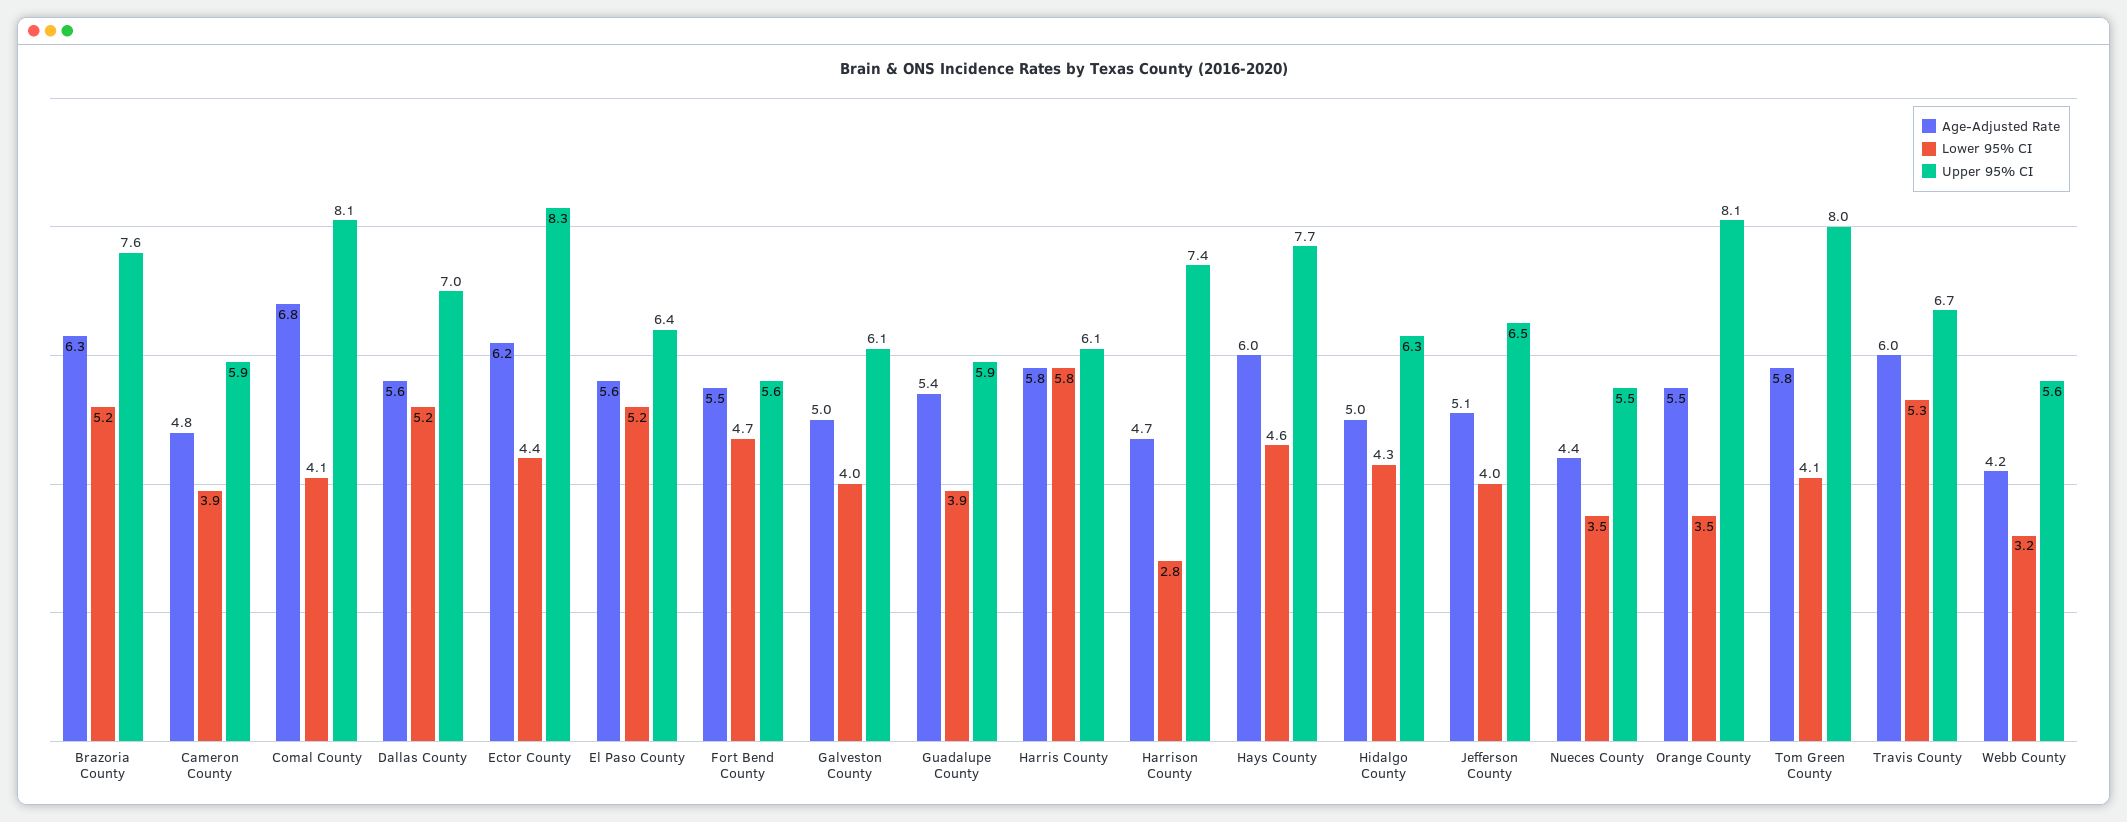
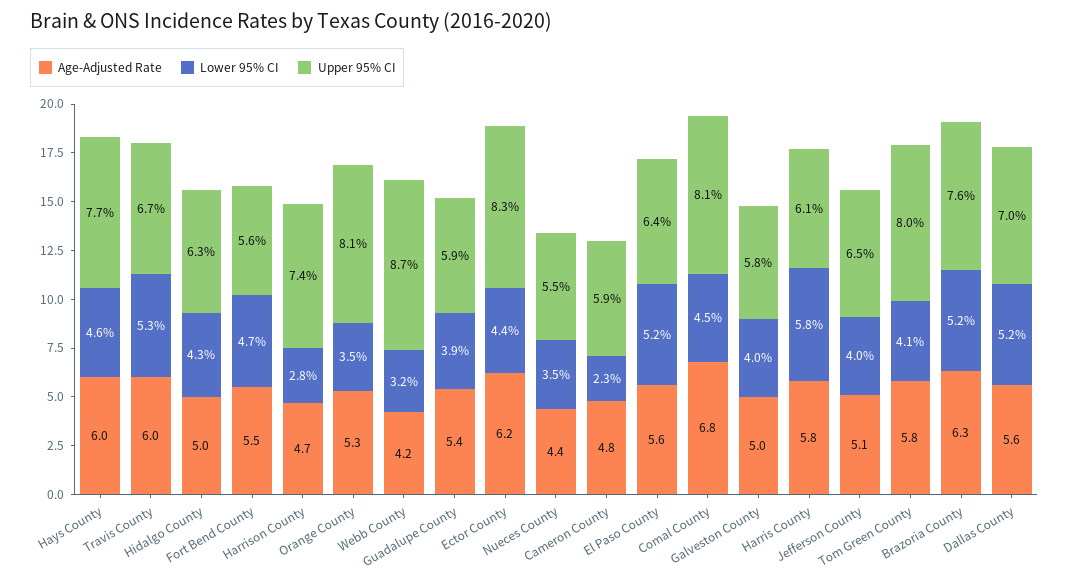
  {
    "Age-Adjusted Rate": {
      "Brazoria County": 6.3,
      "Cameron County": 4.8,
      "Comal County": 6.8,
      "Dallas County": 5.6,
      "Ector County": 6.2,
      "El Paso County": 5.6,
      "Fort Bend County": 5.5,
      "Galveston County": 5,
      "Guadalupe County": 5.4,
      "Harris County": 5.8,
      "Harrison County": 4.7,
      "Hays County": 6,
      "Hidalgo County": 5,
      "Jefferson County": 5.1,
      "Nueces County": 4.4,
-     "Orange County": 5.5,
+     "Orange County": 5.3,
      "Tom Green County": 5.8,
      "Travis County": 6,
      "Webb County": 4.2
    },
    "Lower 95% CI": {
      "Brazoria County": 5.2,
-     "Cameron County": 3.9,
+     "Cameron County": 2.3,
-     "Comal County": 4.1,
+     "Comal County": 4.5,
      "Dallas County": 5.2,
      "Ector County": 4.4,
      "El Paso County": 5.2,
      "Fort Bend County": 4.7,
      "Galveston County": 4,
      "Guadalupe County": 3.9,
      "Harris County": 5.8,
      "Harrison County": 2.8,
      "Hays County": 4.6,
      "Hidalgo County": 4.3,
      "Jefferson County": 4,
      "Nueces County": 3.5,
      "Orange County": 3.5,
      "Tom Green County": 4.1,
      "Travis County": 5.3,
      "Webb County": 3.2
    },
    "Upper 95% CI": {
      "Brazoria County": 7.6,
      "Cameron County": 5.9,
      "Comal County": 8.1,
      "Dallas County": 7,
      "Ector County": 8.3,
      "El Paso County": 6.4,
      "Fort Bend County": 5.6,
-     "Galveston County": 6.1,
+     "Galveston County": 5.8,
      "Guadalupe County": 5.9,
      "Harris County": 6.1,
      "Harrison County": 7.4,
      "Hays County": 7.7,
      "Hidalgo County": 6.3,
      "Jefferson County": 6.5,
      "Nueces County": 5.5,
      "Orange County": 8.1,
      "Tom Green County": 8,
      "Travis County": 6.7,
-     "Webb County": 5.6
+     "Webb County": 8.7
    }
  }

